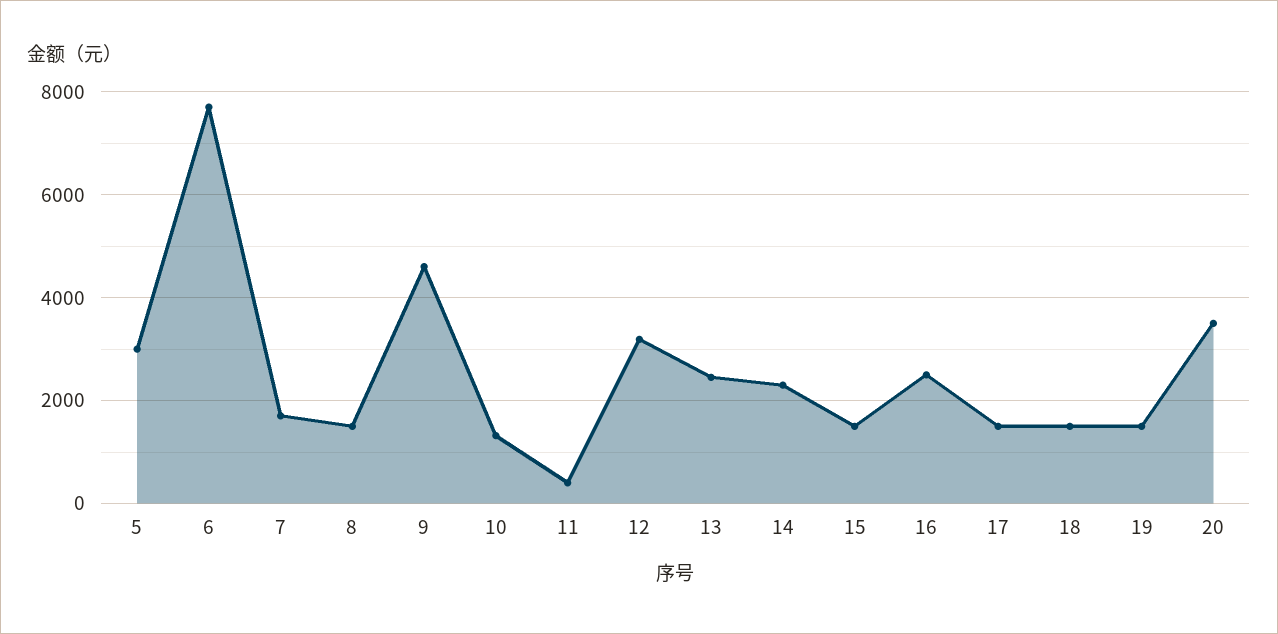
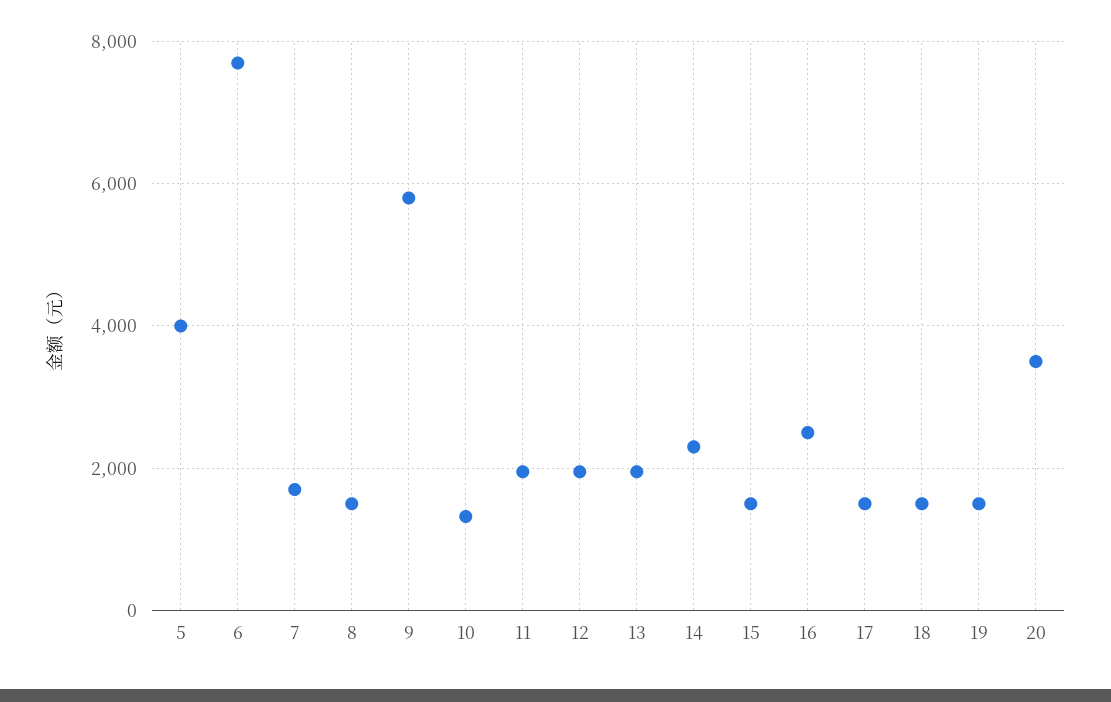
  {
-   "5": 3000,
+   "5": 4000,
    "6": 7800,
    "7": 1800,
    "8": 1600,
-   "9": 4600,
+   "9": 5800,
    "10": 1400,
-   "11": 400,
+   "11": 2000,
-   "12": 3200,
+   "12": 2000,
-   "13": 2400,
+   "13": 2000,
    "14": 2400,
    "15": 1600,
    "16": 2600,
    "17": 1600,
    "18": 1600,
    "19": 1600,
    "20": 3600
  }

